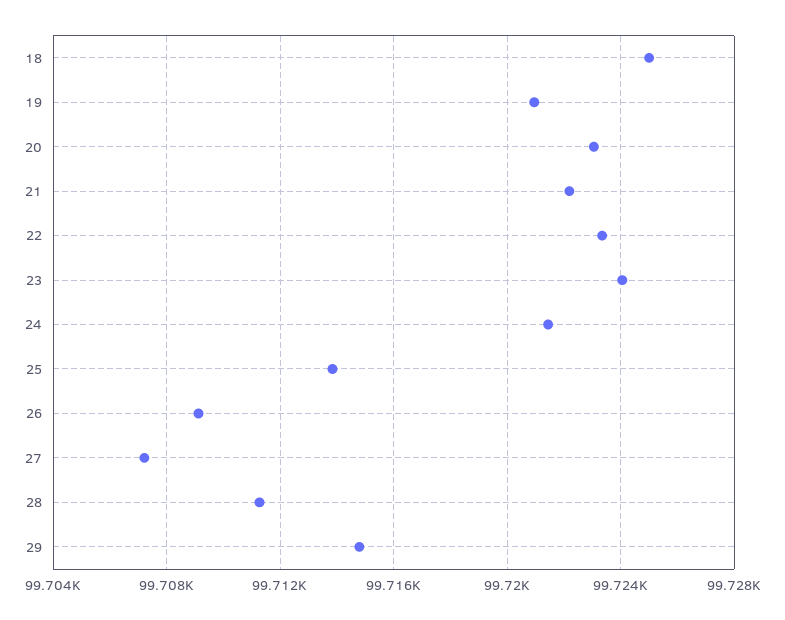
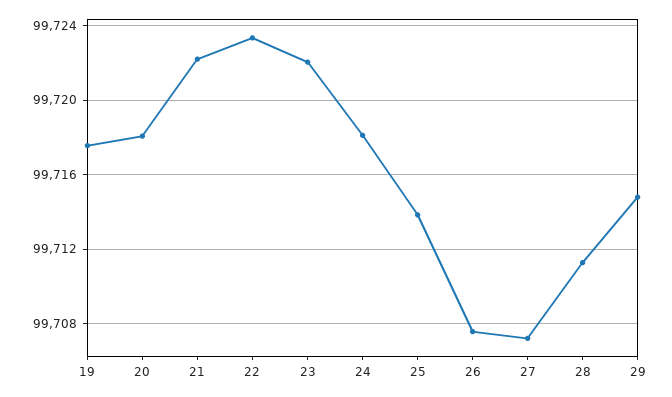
  {
-   "18": 99725,
-   "19": 99721,
+   "19": 99717.5,
-   "20": 99723,
+   "20": 99718,
    "21": 99722,
    "22": 99723.5,
-   "23": 99724,
+   "23": 99722,
-   "24": 99721.5,
+   "24": 99718,
    "25": 99714,
-   "26": 99709,
+   "26": 99707.5,
    "27": 99707,
    "28": 99711.5,
    "29": 99715
  }

